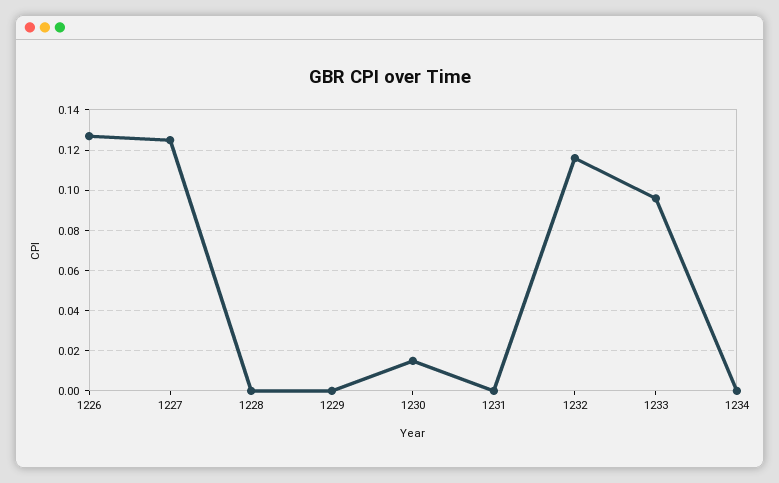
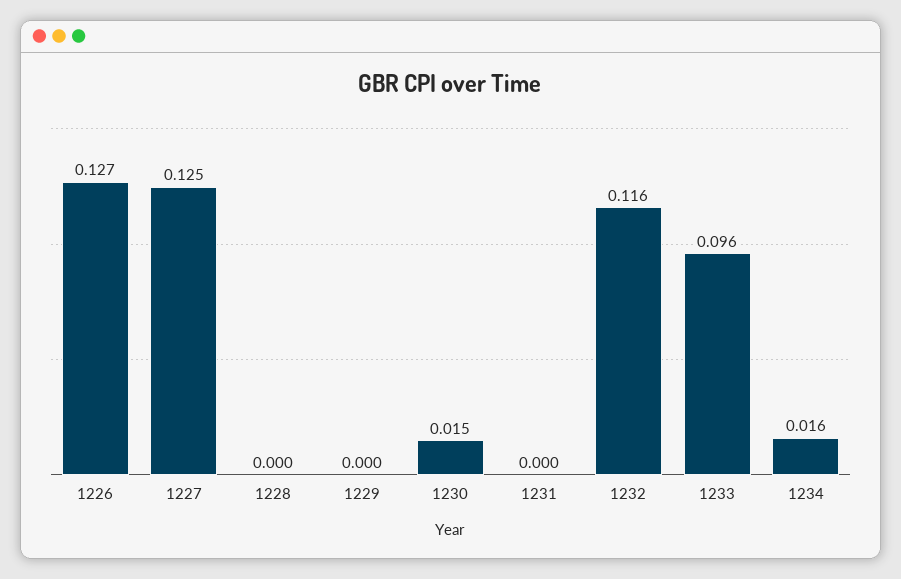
  {
    "1226": 0.127,
    "1227": 0.125,
    "1228": 0,
    "1229": 0,
    "1230": 0.015,
    "1231": 0,
    "1232": 0.116,
    "1233": 0.096,
-   "1234": 0
+   "1234": 0.016
  }

